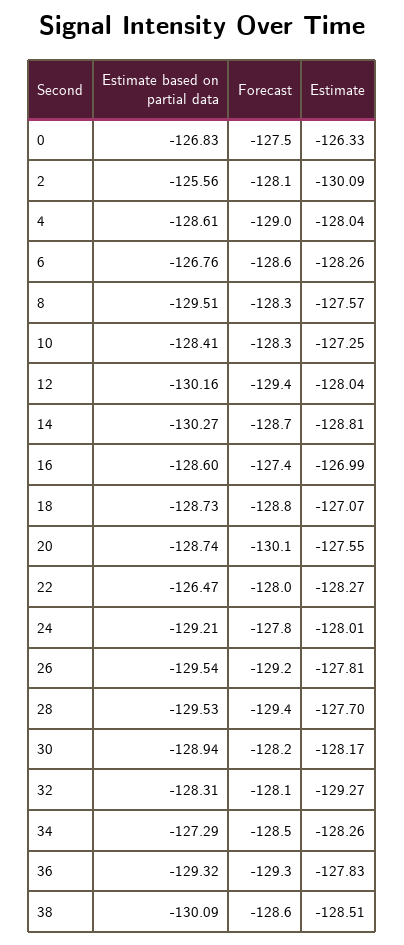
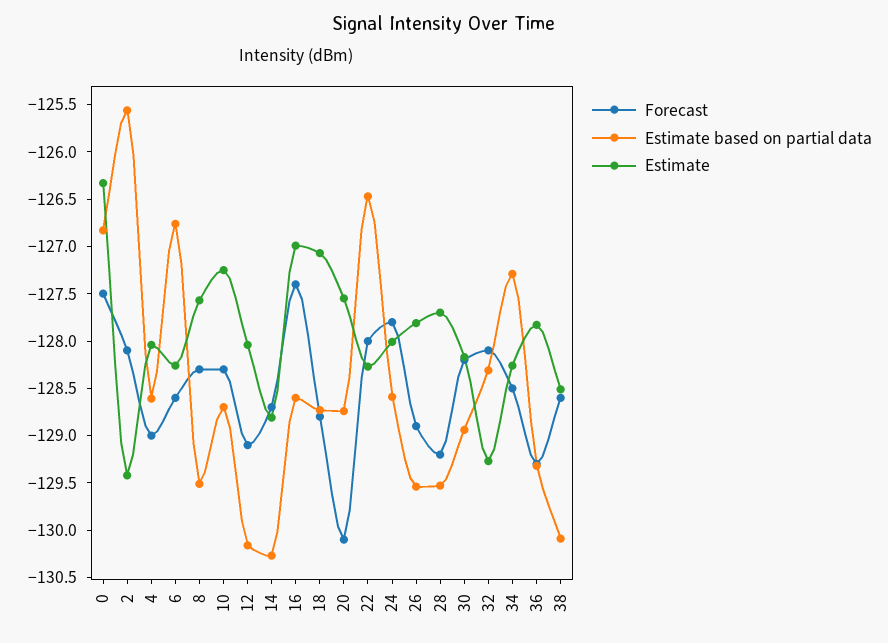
  {
    "Estimate based on partial data": {
      "0": -126.83,
      "2": -125.56,
      "4": -128.61,
      "6": -126.76,
      "8": -129.51,
-     "10": -128.41,
+     "10": -128.7,
      "12": -130.16,
      "14": -130.27,
      "16": -128.6,
      "18": -128.73,
      "20": -128.74,
      "22": -126.47,
-     "24": -129.21,
+     "24": -128.6,
      "26": -129.54,
      "28": -129.53,
      "30": -128.94,
      "32": -128.31,
      "34": -127.29,
      "36": -129.32,
      "38": -130.09
    },
    "Forecast": {
      "0": -127.5,
      "2": -128.1,
      "4": -129,
      "6": -128.6,
      "8": -128.3,
      "10": -128.3,
-     "12": -129.4,
+     "12": -129.1,
      "14": -128.7,
      "16": -127.4,
      "18": -128.8,
      "20": -130.1,
      "22": -128,
      "24": -127.8,
-     "26": -129.2,
+     "26": -128.9,
-     "28": -129.4,
+     "28": -129.2,
      "30": -128.2,
      "32": -128.1,
      "34": -128.5,
      "36": -129.3,
      "38": -128.6
    },
    "Estimate": {
      "0": -126.33,
-     "2": -130.09,
+     "2": -129.4,
      "4": -128.04,
      "6": -128.26,
      "8": -127.57,
      "10": -127.25,
      "12": -128.04,
      "14": -128.81,
      "16": -126.99,
      "18": -127.07,
      "20": -127.55,
      "22": -128.27,
      "24": -128.01,
      "26": -127.81,
      "28": -127.7,
      "30": -128.17,
      "32": -129.27,
      "34": -128.26,
      "36": -127.83,
      "38": -128.51
    }
  }

